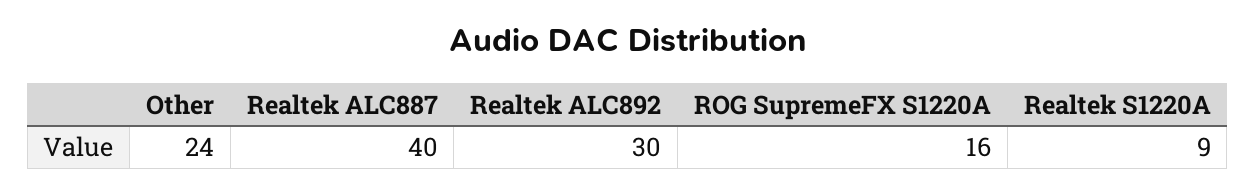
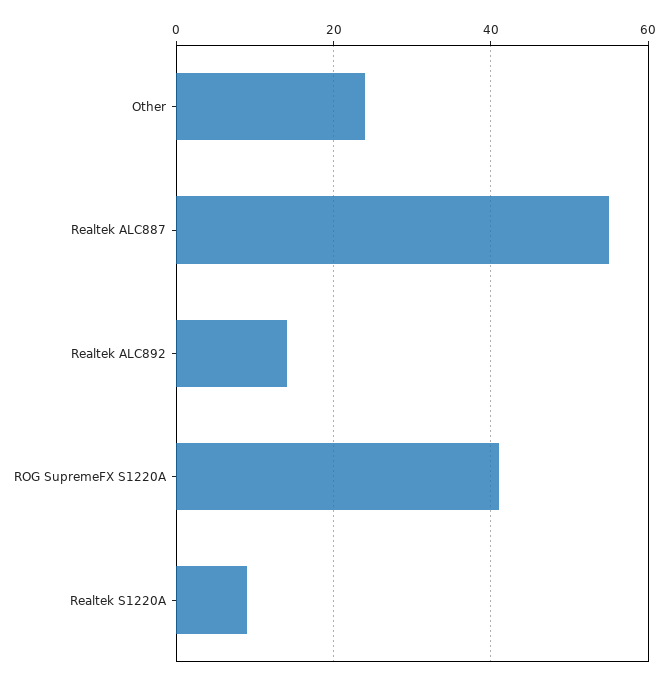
  {
    "Other": 24,
-   "Realtek ALC887": 40,
+   "Realtek ALC887": 55,
-   "Realtek ALC892": 30,
+   "Realtek ALC892": 15,
-   "ROG SupremeFX S1220A": 16,
+   "ROG SupremeFX S1220A": 40,
    "Realtek S1220A": 9
  }

